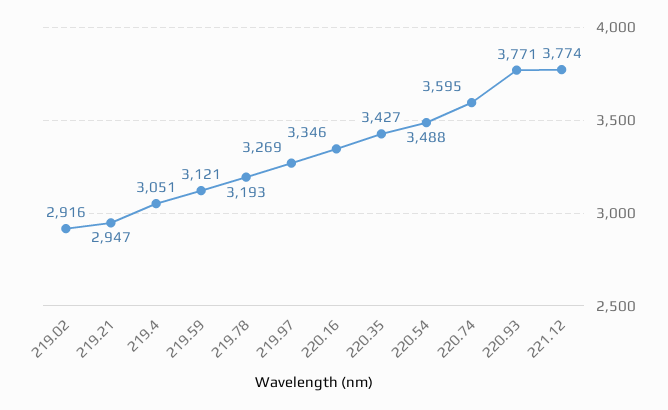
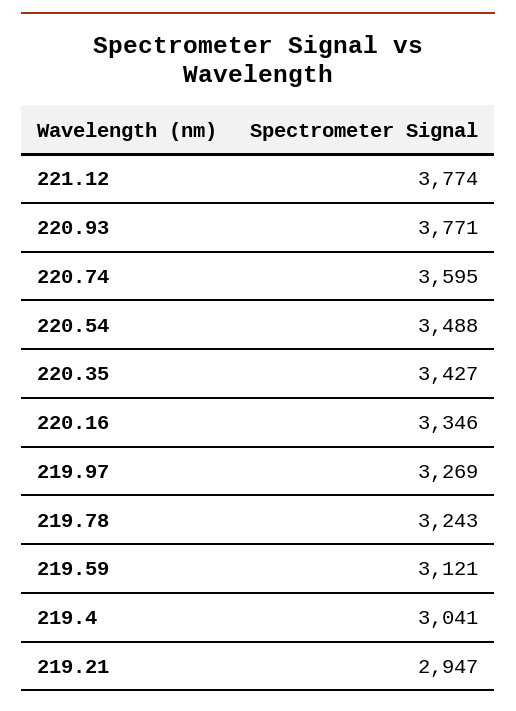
  {
-   "219.02": 2916,
    "219.21": 2947,
-   "219.4": 3051,
+   "219.4": 3041,
    "219.59": 3121,
-   "219.78": 3193,
+   "219.78": 3243,
    "219.97": 3269,
    "220.16": 3346,
    "220.35": 3427,
    "220.54": 3488,
    "220.74": 3595,
    "220.93": 3771,
    "221.12": 3774
  }

